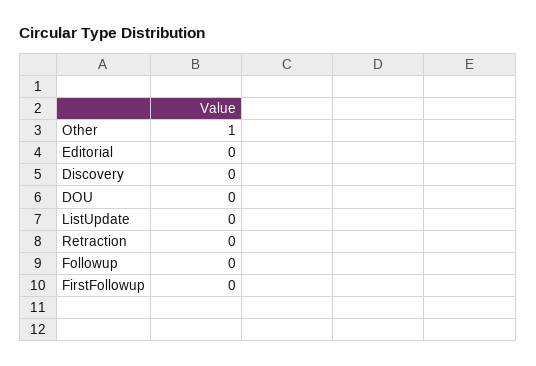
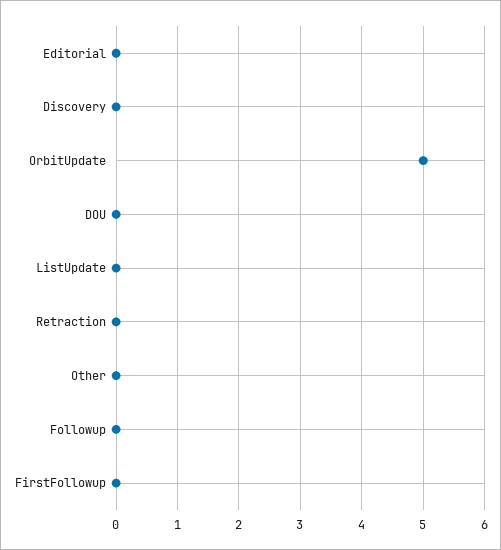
  {
-   "Other": 1,
+   "Other": 0,
    "Editorial": 0,
    "Discovery": 0,
    "DOU": 0,
    "ListUpdate": 0,
    "Retraction": 0,
    "Followup": 0,
-   "FirstFollowup": 0
+   "FirstFollowup": 0,
+   "OrbitUpdate": 5
  }

